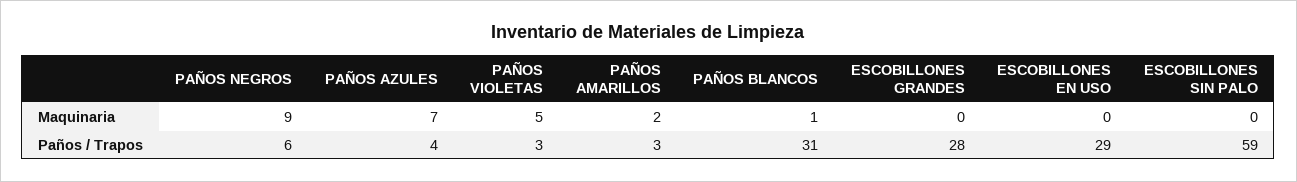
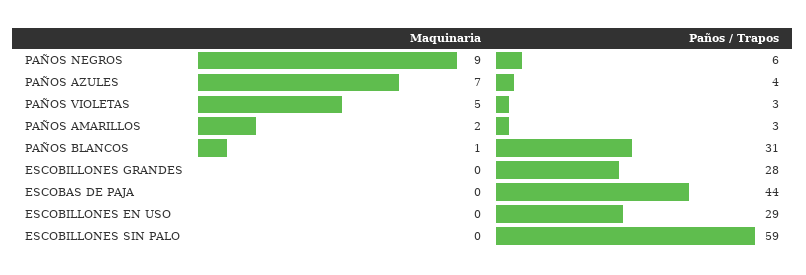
  {
    "PAÑOS NEGROS": {
      "Maquinaria": 9,
      "Paños / Trapos": 6
    },
    "PAÑOS AZULES": {
      "Maquinaria": 7,
      "Paños / Trapos": 4
    },
    "PAÑOS VIOLETAS": {
      "Maquinaria": 5,
      "Paños / Trapos": 3
    },
    "PAÑOS AMARILLOS": {
      "Maquinaria": 2,
      "Paños / Trapos": 3
    },
    "PAÑOS BLANCOS": {
      "Maquinaria": 1,
      "Paños / Trapos": 31
    },
    "ESCOBILLONES GRANDES": {
      "Maquinaria": 0,
      "Paños / Trapos": 28
    },
    "ESCOBILLONES EN USO": {
      "Maquinaria": 0,
      "Paños / Trapos": 29
    },
    "ESCOBILLONES SIN PALO": {
      "Maquinaria": 0,
      "Paños / Trapos": 59
-   }
+   },
+   "ESCOBAS DE PAJA": {
+     "Maquinaria": 0,
+     "Paños / Trapos": 44
+   }
  }

